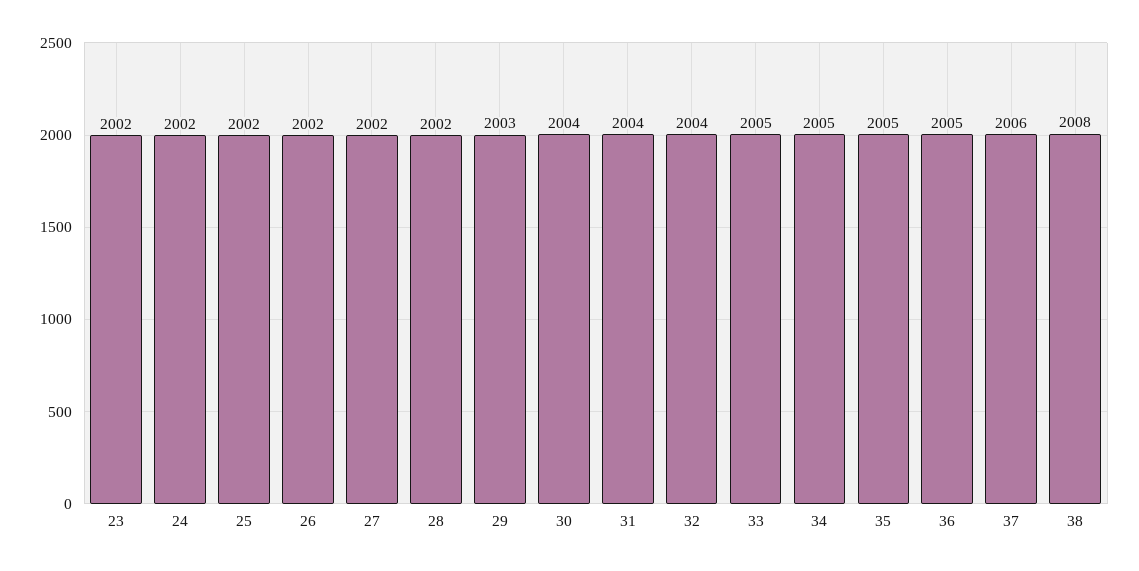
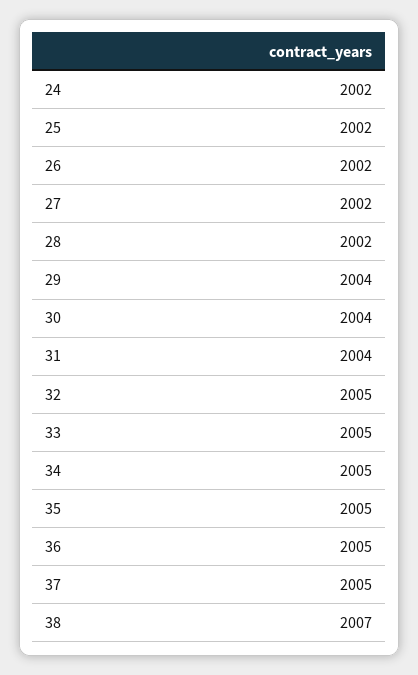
  {
-   "23": 2002,
    "24": 2002,
    "25": 2002,
    "26": 2002,
    "27": 2002,
    "28": 2002,
-   "29": 2003,
+   "29": 2004,
    "30": 2004,
    "31": 2004,
-   "32": 2004,
+   "32": 2005,
    "33": 2005,
    "34": 2005,
    "35": 2005,
    "36": 2005,
-   "37": 2006,
+   "37": 2005,
-   "38": 2008
+   "38": 2007
  }

